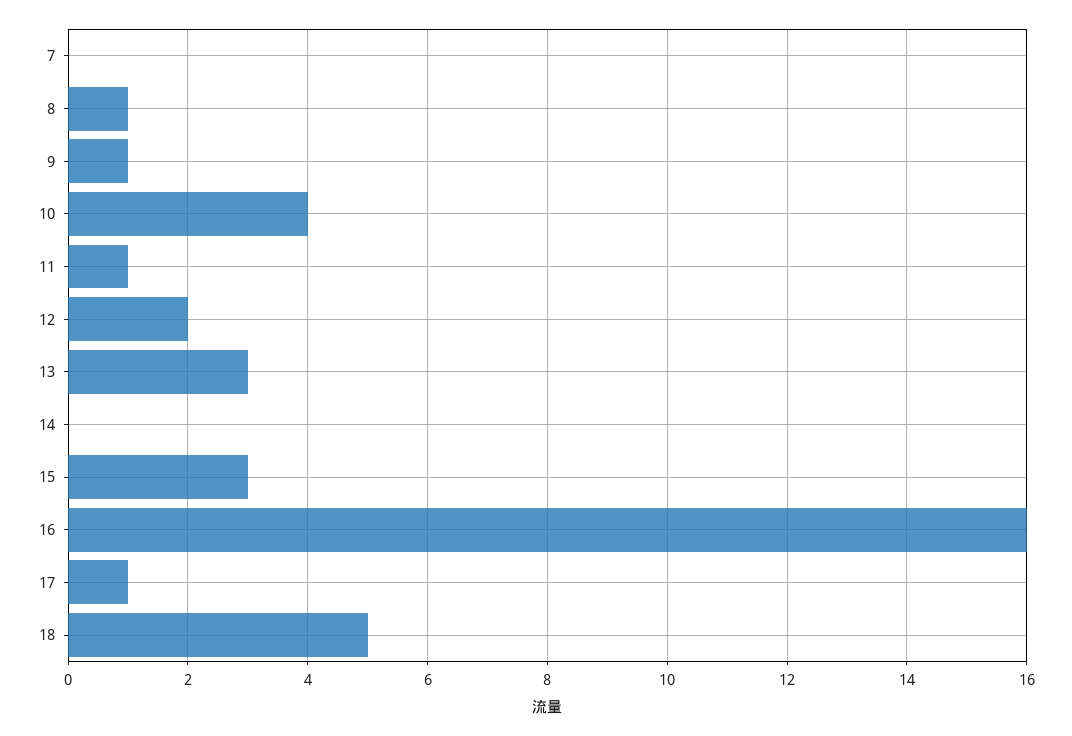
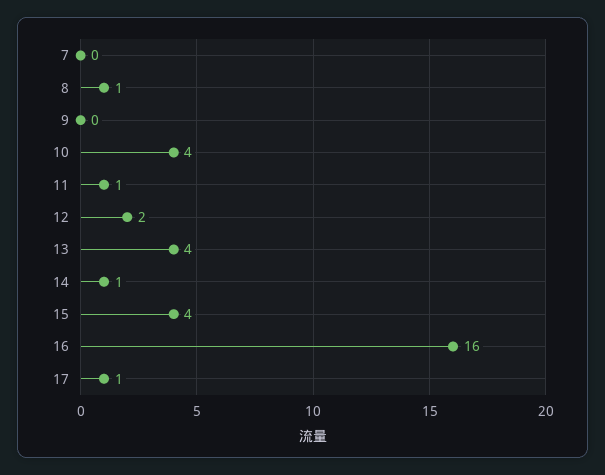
  {
    "7": 0,
    "8": 1,
-   "9": 1,
+   "9": 0,
    "10": 4,
    "11": 1,
    "12": 2,
-   "13": 3,
+   "13": 4,
-   "14": 0,
+   "14": 1,
-   "15": 3,
+   "15": 4,
    "16": 16,
-   "17": 1,
+   "17": 1
-   "18": 5
  }

